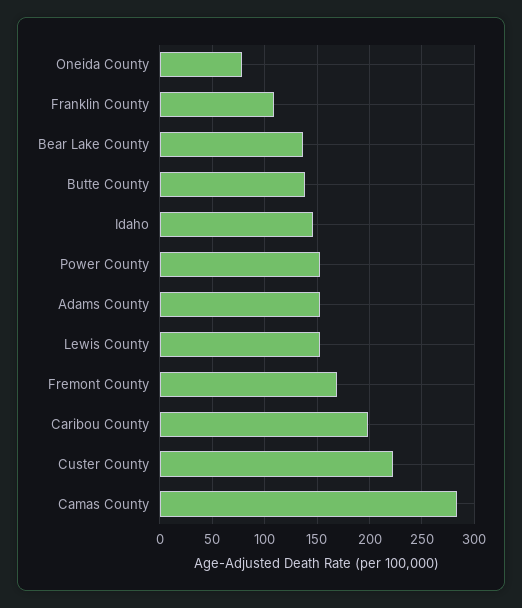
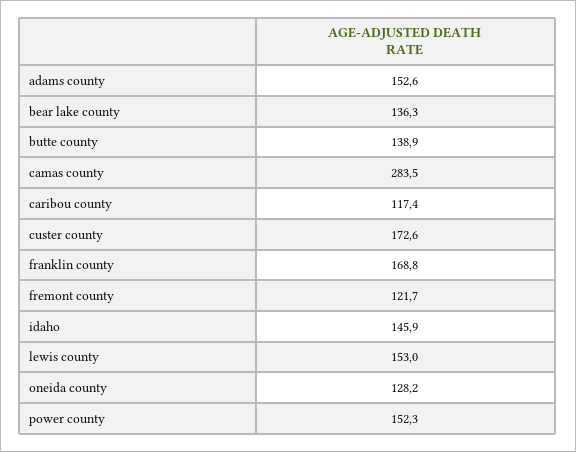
  {
-   "Oneida County": 80,
+   "Oneida County": 128.2,
-   "Franklin County": 110,
+   "Franklin County": 168.8,
    "Bear Lake County": 136.3,
    "Butte County": 138.9,
    "Idaho": 145.9,
    "Power County": 152.3,
    "Adams County": 152.6,
    "Lewis County": 153,
-   "Fremont County": 170,
+   "Fremont County": 121.7,
-   "Caribou County": 200,
+   "Caribou County": 117.4,
-   "Custer County": 220,
+   "Custer County": 172.6,
    "Camas County": 283.5
  }

